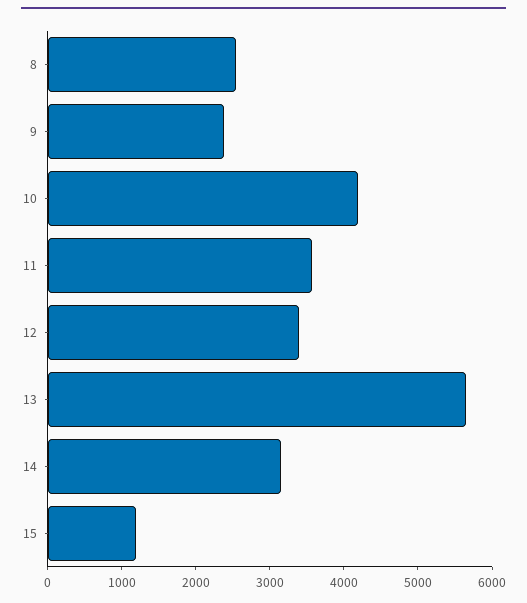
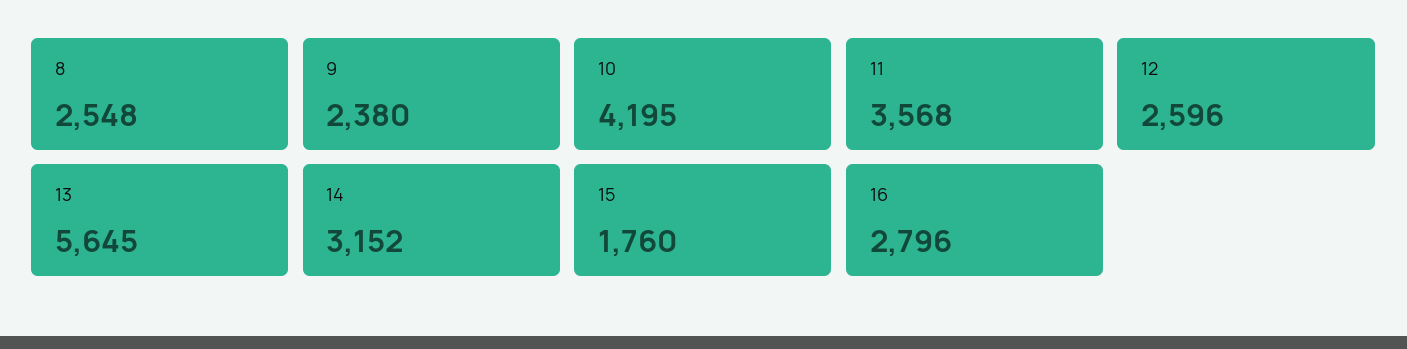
  {
    "8": 2548,
    "9": 2380,
    "10": 4195,
    "11": 3568,
-   "12": 3400,
+   "12": 2596,
    "13": 5645,
    "14": 3152,
-   "15": 1200
+   "15": 1760,
+   "16": 2796
  }

